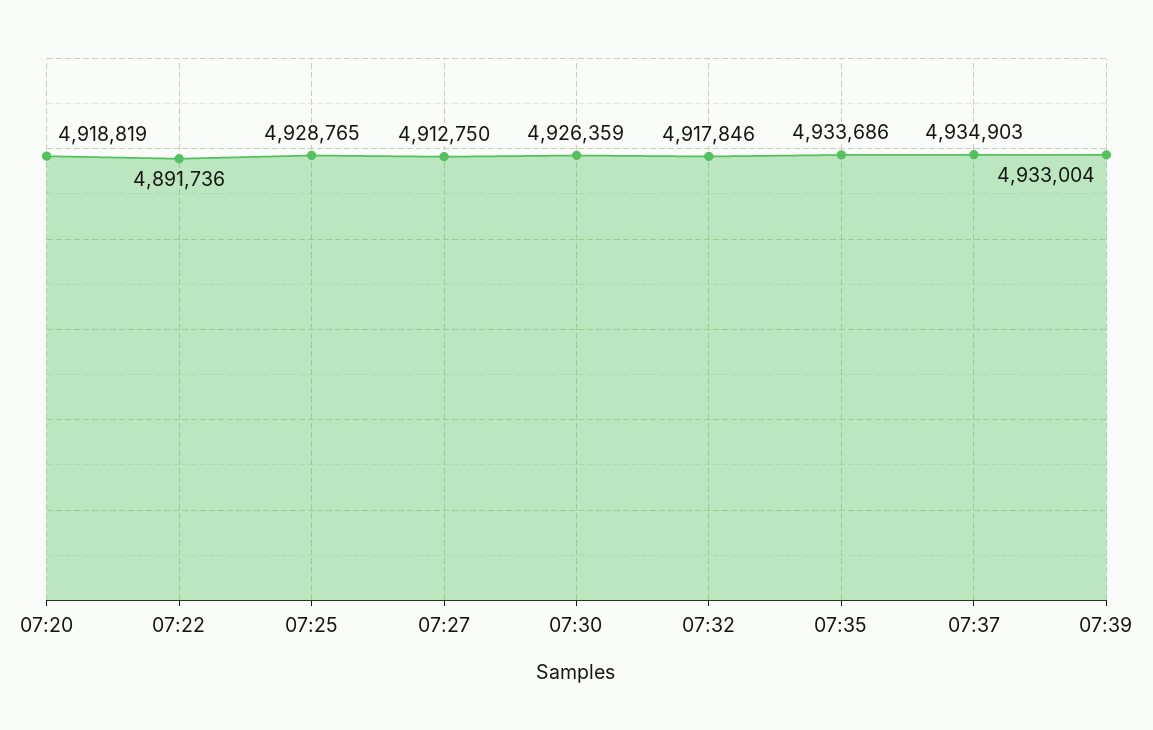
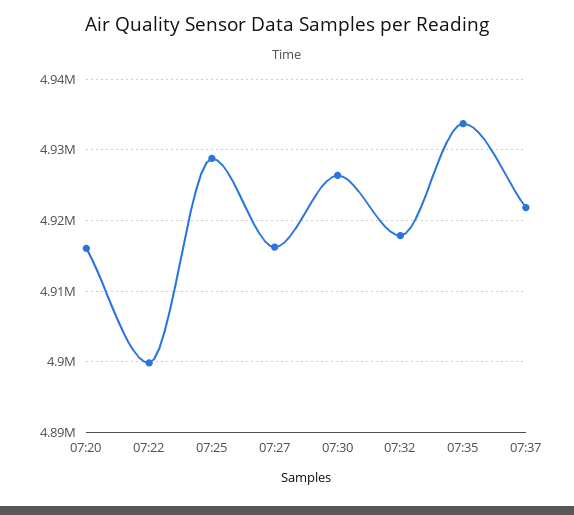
  {
-   "07:20": 4918819,
+   "07:20": 4916000,
-   "07:22": 4891736,
+   "07:22": 4900000,
    "07:25": 4928765,
-   "07:27": 4912750,
+   "07:27": 4916000,
    "07:30": 4926359,
    "07:32": 4917846,
    "07:35": 4933686,
-   "07:37": 4934903,
+   "07:37": 4922000
-   "07:39": 4933004
  }

